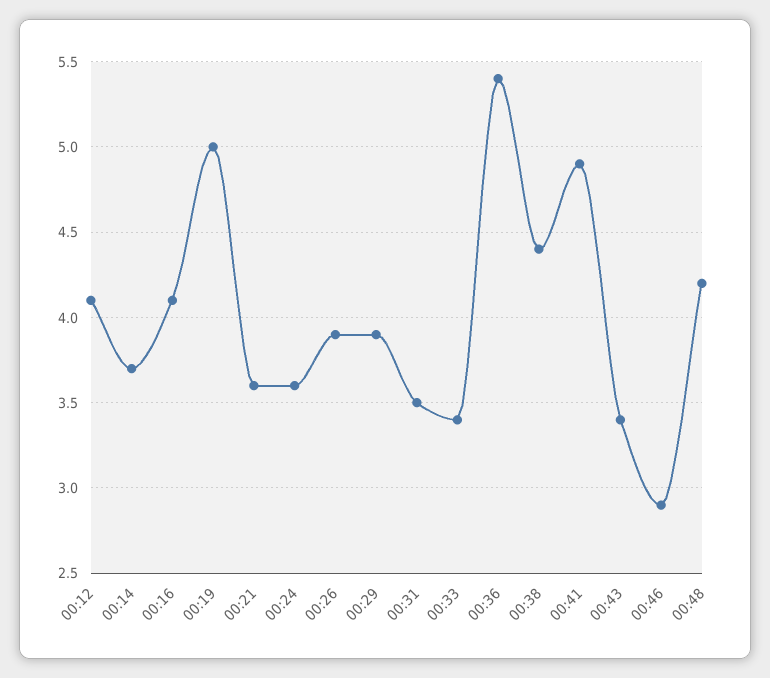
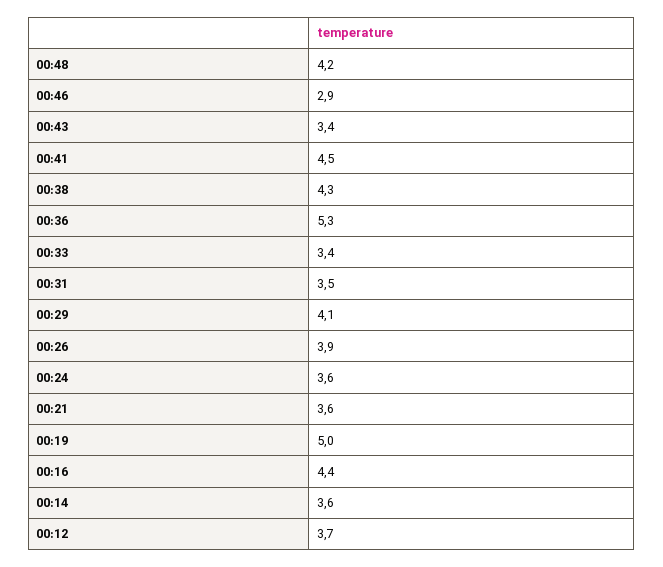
  {
-   "00:12": 4.1,
+   "00:12": 3.7,
-   "00:14": 3.7,
+   "00:14": 3.6,
-   "00:16": 4.1,
+   "00:16": 4.4,
    "00:19": 5,
    "00:21": 3.6,
    "00:24": 3.6,
    "00:26": 3.9,
-   "00:29": 3.9,
+   "00:29": 4.1,
    "00:31": 3.5,
    "00:33": 3.4,
-   "00:36": 5.4,
+   "00:36": 5.3,
-   "00:38": 4.4,
+   "00:38": 4.3,
-   "00:41": 4.9,
+   "00:41": 4.5,
    "00:43": 3.4,
    "00:46": 2.9,
    "00:48": 4.2
  }

